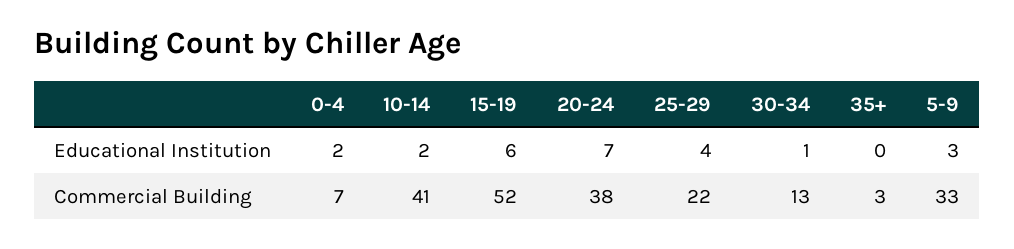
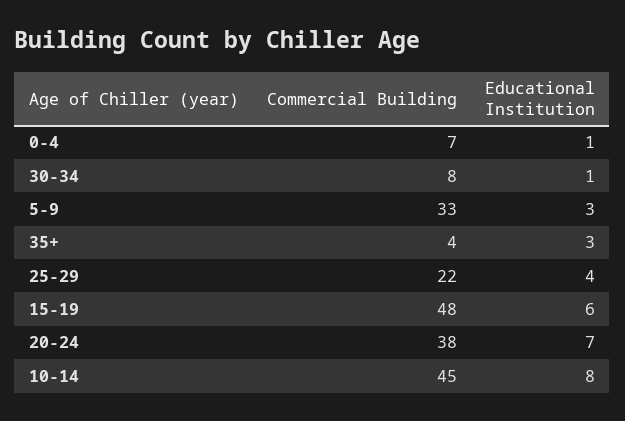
  {
    "0-4": {
-     "Educational Institution": 2,
+     "Educational Institution": 1,
      "Commercial Building": 7
    },
    "10-14": {
-     "Educational Institution": 2,
+     "Educational Institution": 8,
-     "Commercial Building": 41
+     "Commercial Building": 45
    },
    "15-19": {
      "Educational Institution": 6,
-     "Commercial Building": 52
+     "Commercial Building": 48
    },
    "20-24": {
      "Educational Institution": 7,
      "Commercial Building": 38
    },
    "25-29": {
      "Educational Institution": 4,
      "Commercial Building": 22
    },
    "30-34": {
      "Educational Institution": 1,
-     "Commercial Building": 13
+     "Commercial Building": 8
    },
    "35+": {
-     "Educational Institution": 0,
+     "Educational Institution": 3,
-     "Commercial Building": 3
+     "Commercial Building": 4
    },
    "5-9": {
      "Educational Institution": 3,
      "Commercial Building": 33
    }
  }

